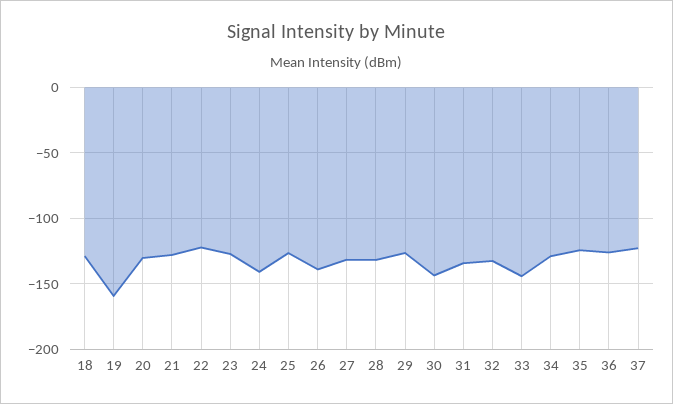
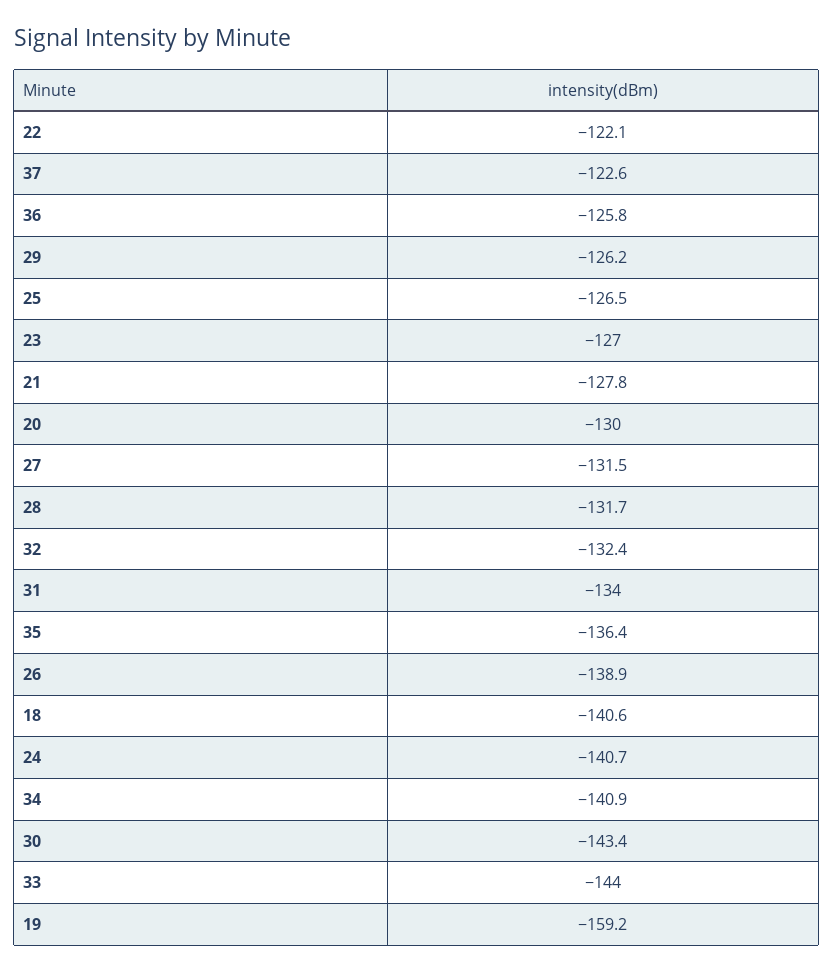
  {
-   "18": -130,
+   "18": -140.6,
    "19": -159.2,
    "20": -130,
    "21": -127.8,
    "22": -122.1,
    "23": -127,
    "24": -140.7,
    "25": -126.5,
    "26": -138.9,
    "27": -131.5,
    "28": -131.7,
    "29": -126.2,
    "30": -143.4,
    "31": -134,
    "32": -132.4,
    "33": -144,
-   "34": -130,
+   "34": -140.9,
-   "35": -125,
+   "35": -136.4,
    "36": -125.8,
    "37": -122.6
  }

